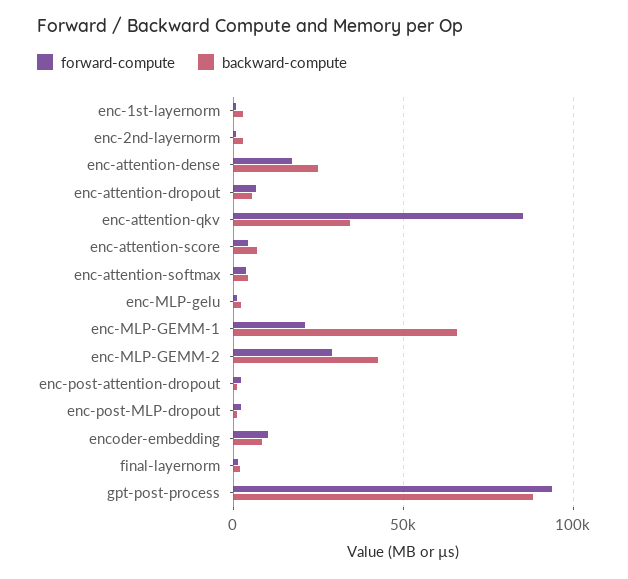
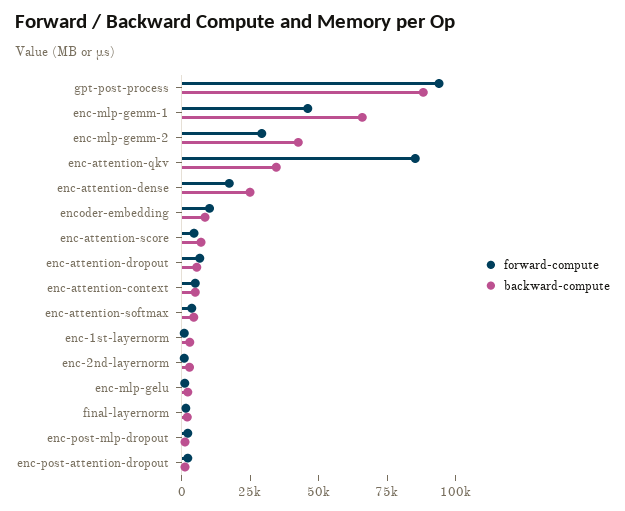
  {
    "forward-compute": {
      "enc-1st-layernorm": 0,
      "enc-2nd-layernorm": 0,
      "enc-attention-dense": 15000,
      "enc-attention-dropout": 5000,
      "enc-attention-qkv": 85000,
      "enc-attention-score": 5000,
      "enc-attention-softmax": 5000,
      "enc-MLP-gelu": 0,
-     "enc-MLP-GEMM-1": 20000,
+     "enc-MLP-GEMM-1": 45000,
      "enc-MLP-GEMM-2": 30000,
      "enc-post-attention-dropout": 0,
      "enc-post-MLP-dropout": 0,
      "encoder-embedding": 10000,
      "final-layernorm": 0,
-     "gpt-post-process": 95000
+     "gpt-post-process": 95000,
+     "enc-attention-context": 5000
    },
    "backward-compute": {
      "enc-1st-layernorm": 5000,
      "enc-2nd-layernorm": 5000,
      "enc-attention-dense": 25000,
      "enc-attention-dropout": 5000,
      "enc-attention-qkv": 35000,
      "enc-attention-score": 5000,
      "enc-attention-softmax": 5000,
      "enc-MLP-gelu": 0,
      "enc-MLP-GEMM-1": 65000,
      "enc-MLP-GEMM-2": 45000,
      "enc-post-attention-dropout": 0,
      "enc-post-MLP-dropout": 0,
      "encoder-embedding": 10000,
      "final-layernorm": 0,
-     "gpt-post-process": 90000
+     "gpt-post-process": 90000,
+     "enc-attention-context": 5000
    }
  }

